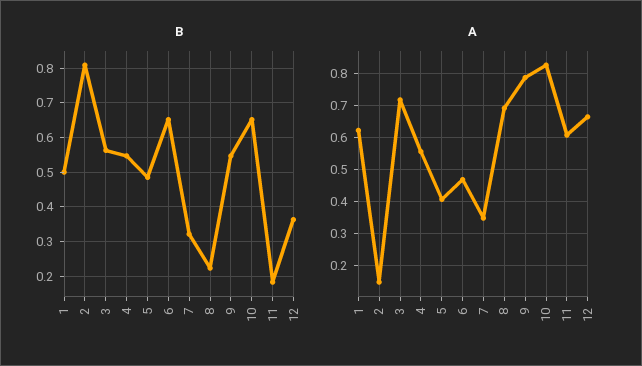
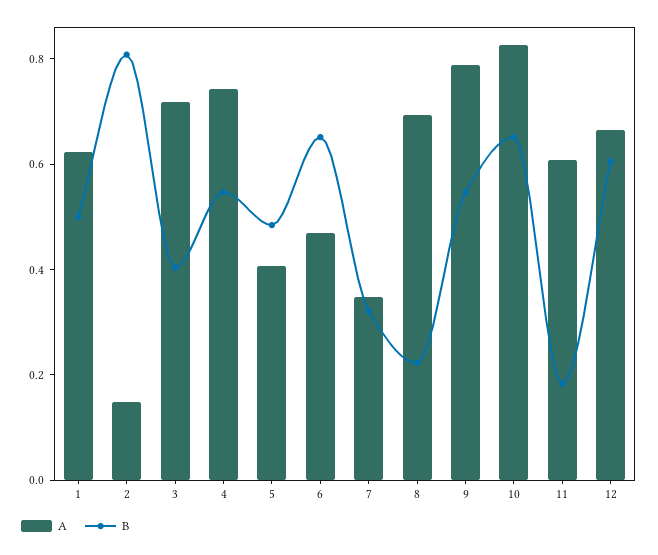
  {
    "B": {
      "1": 0.5,
      "2": 0.8,
-     "3": 0.56,
+     "3": 0.4,
      "4": 0.54,
      "5": 0.48,
      "6": 0.66,
      "7": 0.32,
      "8": 0.22,
      "9": 0.54,
      "10": 0.66,
      "11": 0.18,
-     "12": 0.36
+     "12": 0.6
    },
    "A": {
      "1": 0.62,
      "2": 0.14,
      "3": 0.72,
-     "4": 0.56,
+     "4": 0.75,
      "5": 0.4,
      "6": 0.46,
      "7": 0.34,
      "8": 0.7,
      "9": 0.78,
      "10": 0.82,
      "11": 0.6,
      "12": 0.66
    }
  }

